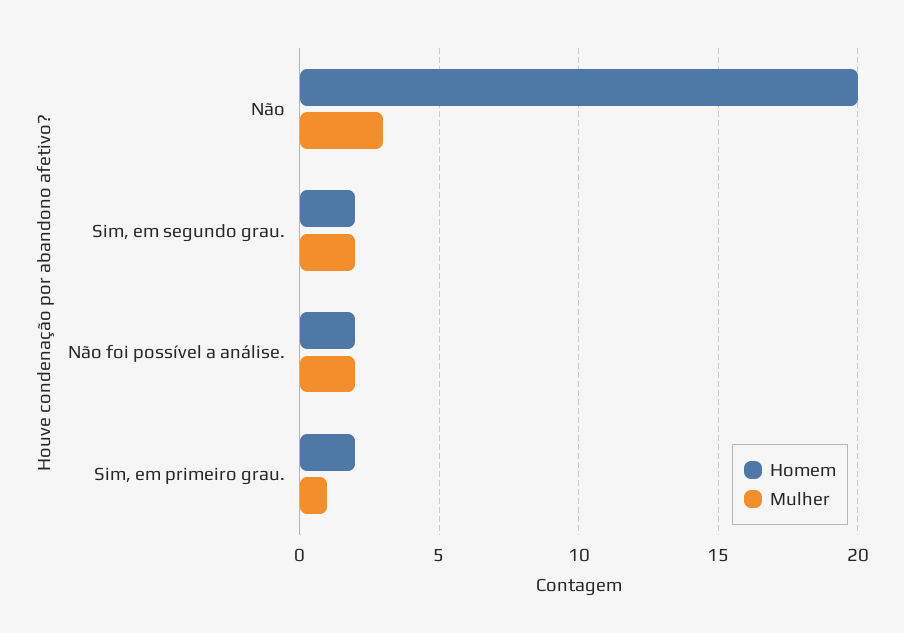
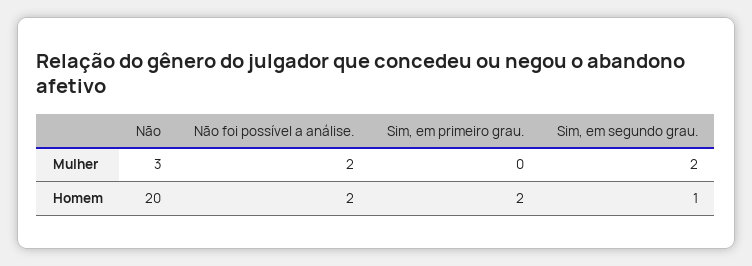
  {
    "Homem": {
      "Não": 20,
-     "Sim, em segundo grau.": 2,
+     "Sim, em segundo grau.": 1,
      "Não foi possível a análise.": 2,
      "Sim, em primeiro grau.": 2
    },
    "Mulher": {
      "Não": 3,
      "Sim, em segundo grau.": 2,
      "Não foi possível a análise.": 2,
-     "Sim, em primeiro grau.": 1
+     "Sim, em primeiro grau.": 0
    }
  }

